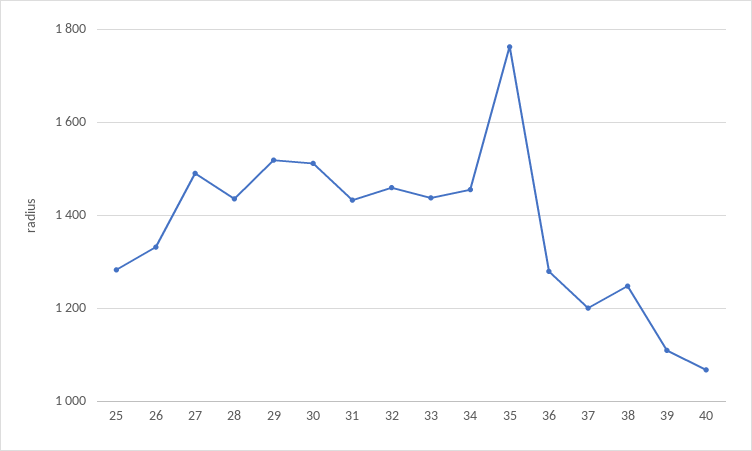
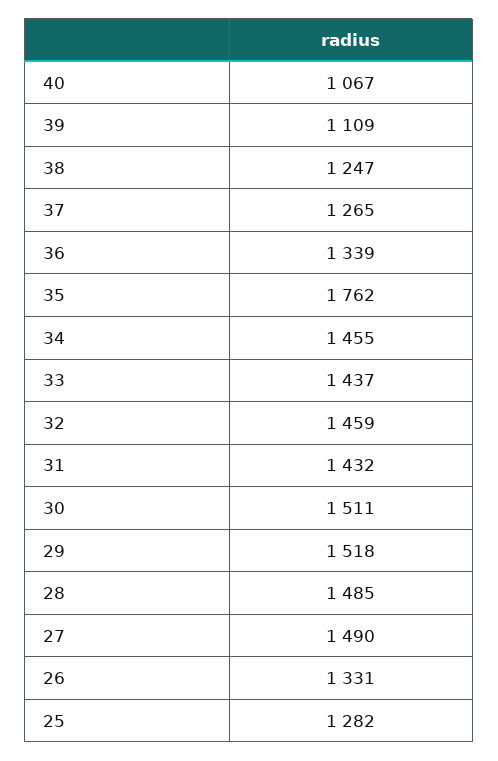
  {
    "25": 1282,
    "26": 1331,
    "27": 1490,
-   "28": 1440,
+   "28": 1485,
    "29": 1518,
    "30": 1511,
    "31": 1432,
    "32": 1459,
    "33": 1437,
    "34": 1455,
    "35": 1762,
-   "36": 1280,
+   "36": 1339,
-   "37": 1200,
+   "37": 1265,
    "38": 1247,
    "39": 1109,
    "40": 1067
  }

